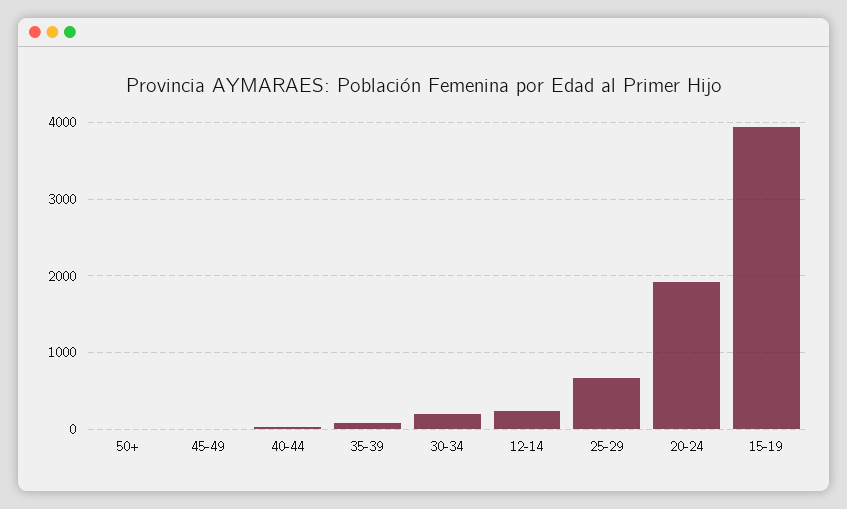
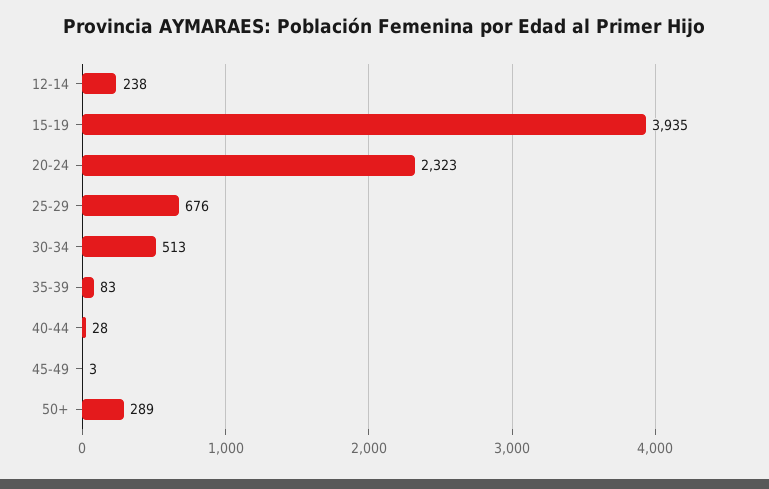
  {
-   "50+": 0,
+   "50+": 289,
    "45-49": 3,
    "40-44": 28,
    "35-39": 83,
-   "30-34": 200,
+   "30-34": 513,
    "12-14": 238,
    "25-29": 676,
-   "20-24": 1900,
+   "20-24": 2323,
    "15-19": 3935
  }

